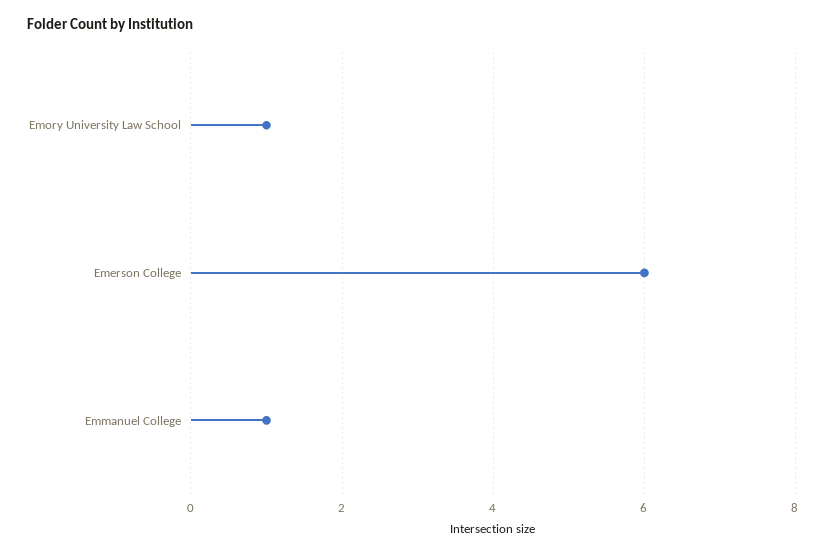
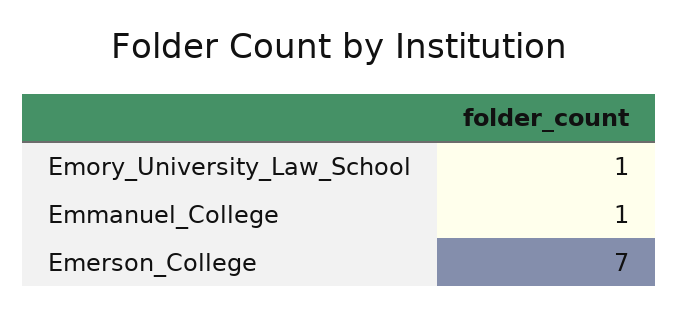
  {
    "Emory University Law School": 1,
-   "Emerson College": 6,
+   "Emerson College": 7,
    "Emmanuel College": 1
  }

